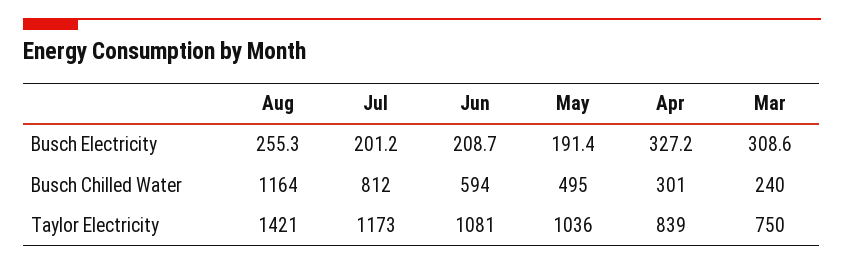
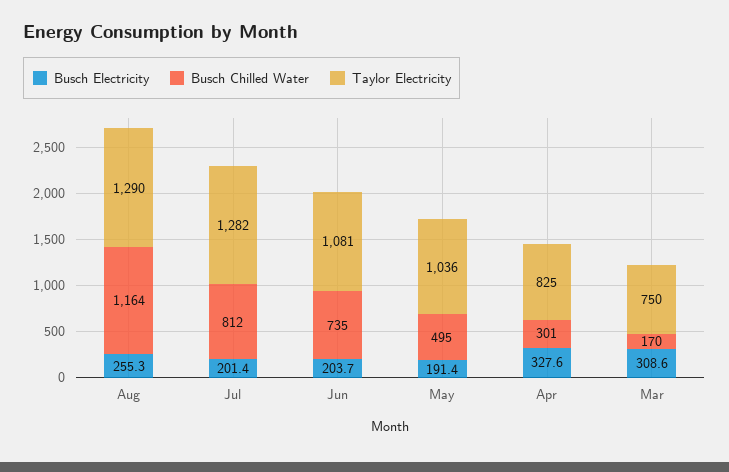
  {
    "Busch Electricity": {
      "Aug": 255.3,
-     "Jul": 201.2,
+     "Jul": 201.4,
-     "Jun": 208.7,
+     "Jun": 203.7,
      "May": 191.4,
-     "Apr": 327.2,
+     "Apr": 327.6,
      "Mar": 308.6
    },
    "Busch Chilled Water": {
      "Aug": 1164,
      "Jul": 812,
-     "Jun": 594,
+     "Jun": 735,
      "May": 495,
      "Apr": 301,
-     "Mar": 240
+     "Mar": 170
    },
    "Taylor Electricity": {
-     "Aug": 1421,
+     "Aug": 1290,
-     "Jul": 1173,
+     "Jul": 1282,
      "Jun": 1081,
      "May": 1036,
-     "Apr": 839,
+     "Apr": 825,
      "Mar": 750
    }
  }

